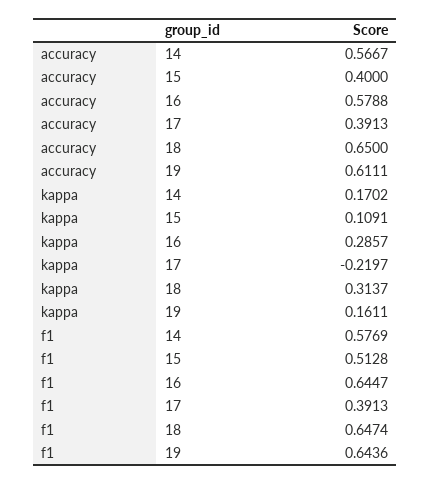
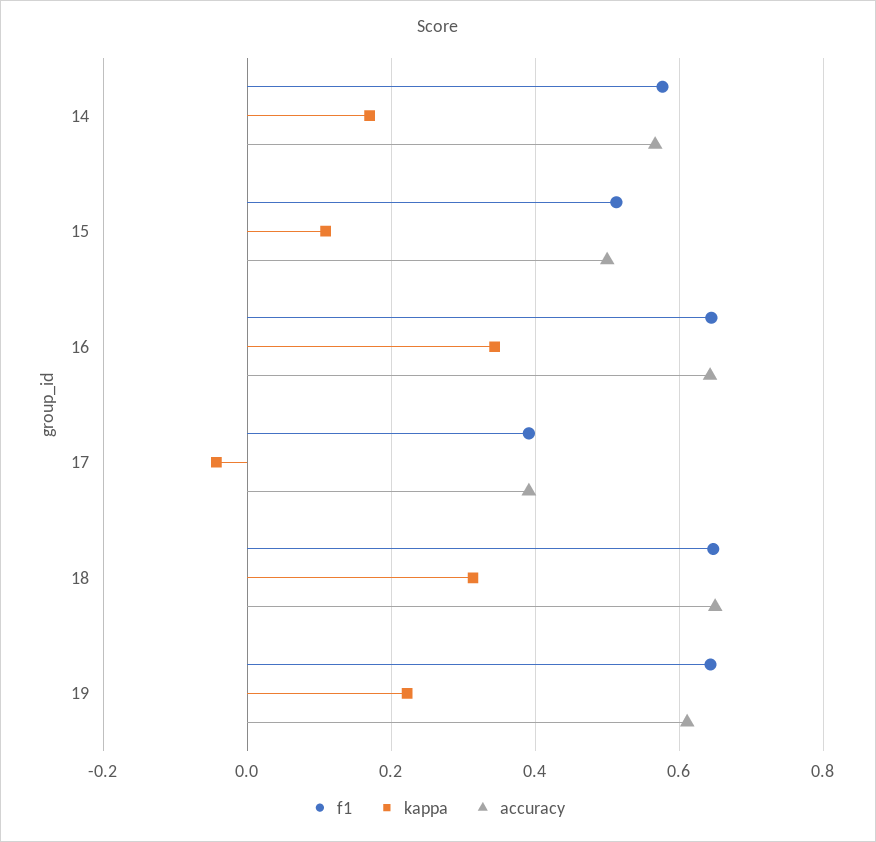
  {
    "accuracy": {
      "14": 0.5667,
-     "15": 0.4,
+     "15": 0.5,
-     "16": 0.5788,
+     "16": 0.64,
      "17": 0.3913,
      "18": 0.65,
      "19": 0.6111
    },
    "kappa": {
      "14": 0.1702,
      "15": 0.1091,
-     "16": 0.2857,
+     "16": 0.34,
-     "17": -0.2197,
+     "17": -0.04,
      "18": 0.3137,
-     "19": 0.1611
+     "19": 0.22
    },
    "f1": {
      "14": 0.5769,
      "15": 0.5128,
      "16": 0.6447,
      "17": 0.3913,
      "18": 0.6474,
      "19": 0.6436
    }
  }

